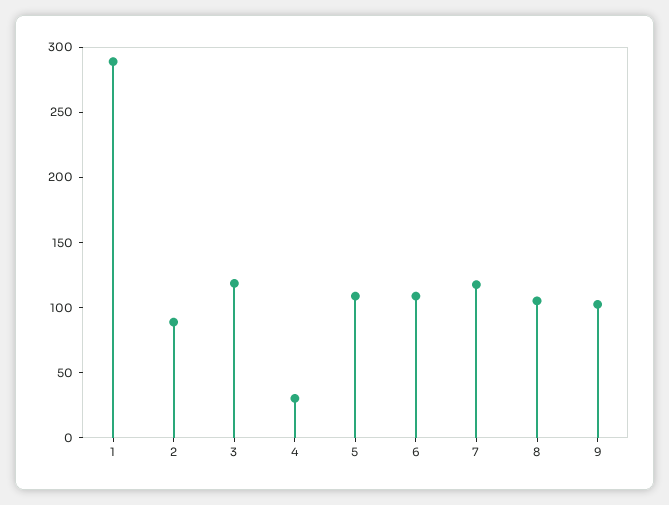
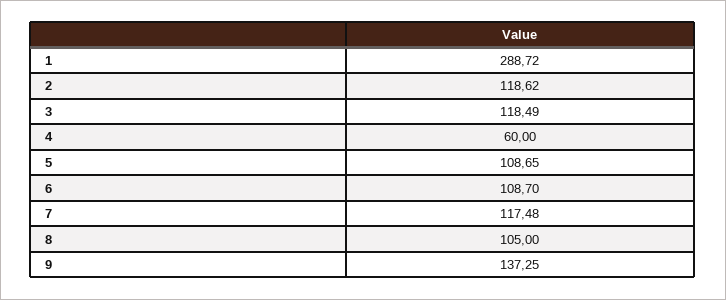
  {
    "1": 288.72,
-   "2": 90,
+   "2": 118.62,
    "3": 118.49,
-   "4": 30,
+   "4": 60,
    "5": 108.65,
    "6": 108.7,
    "7": 117.48,
    "8": 105,
-   "9": 100
+   "9": 137.25
  }

